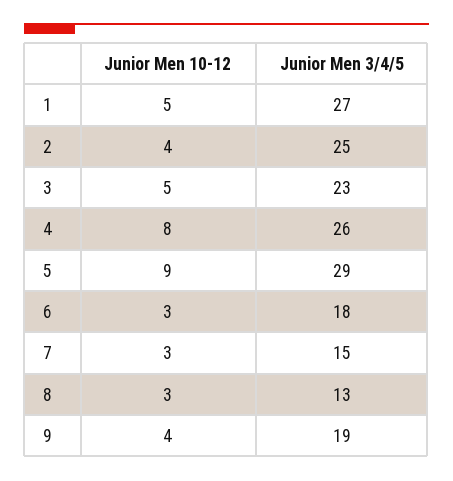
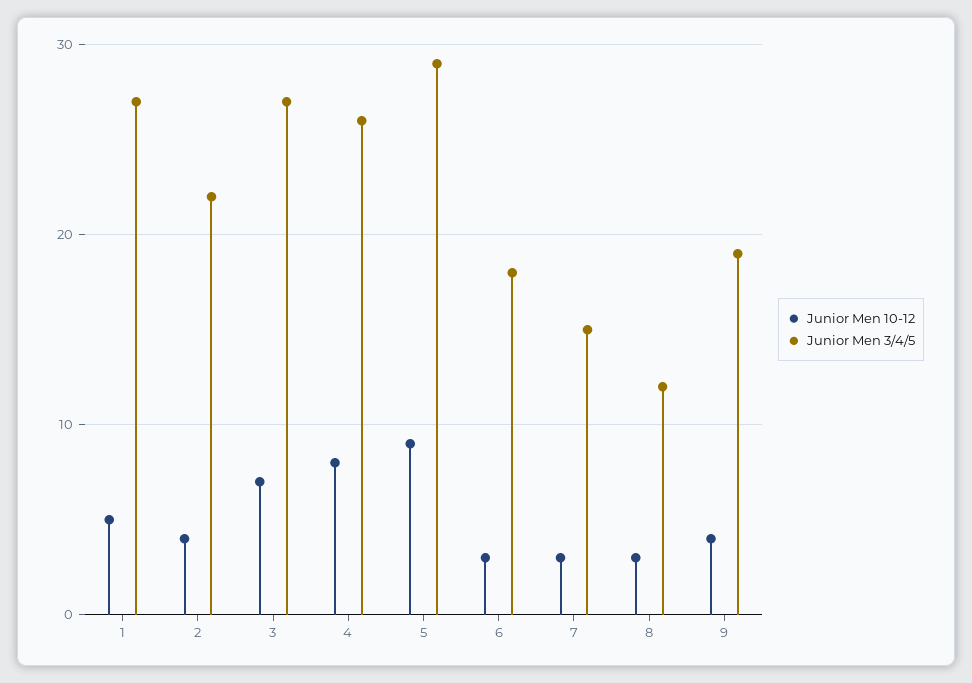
  {
    "Junior Men 10-12": {
      "1": 5,
      "2": 4,
-     "3": 5,
+     "3": 7,
      "4": 8,
      "5": 9,
      "6": 3,
      "7": 3,
      "8": 3,
      "9": 4
    },
    "Junior Men 3/4/5": {
      "1": 27,
-     "2": 25,
+     "2": 22,
-     "3": 23,
+     "3": 27,
      "4": 26,
      "5": 29,
      "6": 18,
      "7": 15,
-     "8": 13,
+     "8": 12,
      "9": 19
    }
  }

